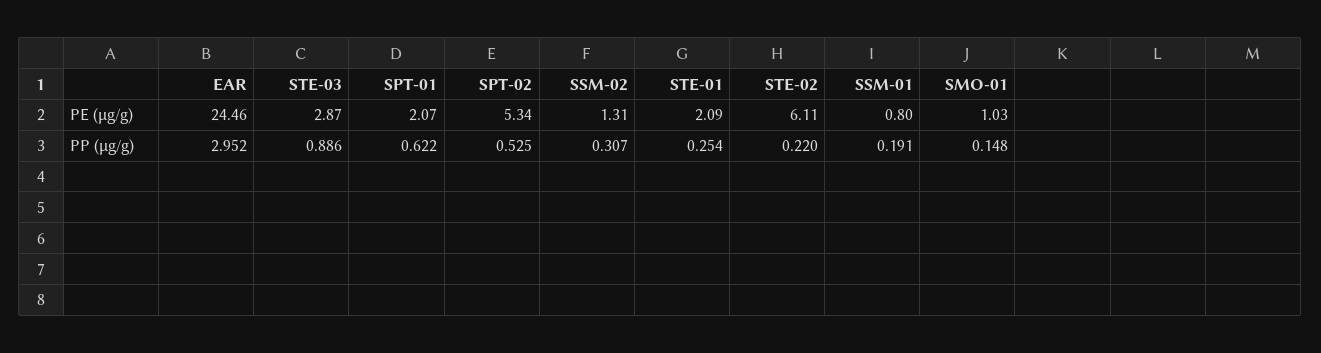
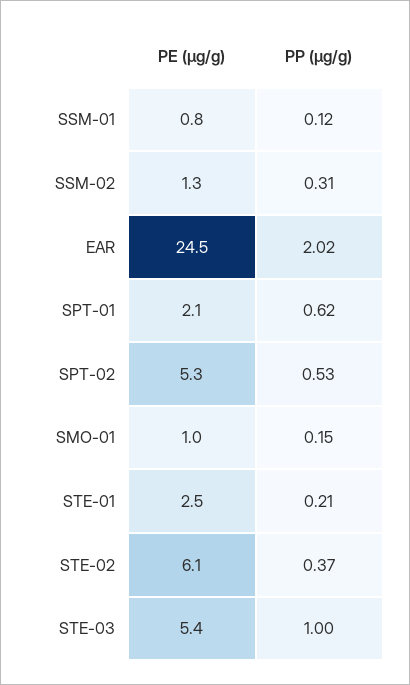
  {
    "EAR": {
      "PE (μg/g)": 24.46,
-     "PP (μg/g)": 2.952
+     "PP (μg/g)": 2.02
    },
    "STE-03": {
-     "PE (μg/g)": 2.87,
+     "PE (μg/g)": 5.4,
-     "PP (μg/g)": 0.886
+     "PP (μg/g)": 1
    },
    "SPT-01": {
      "PE (μg/g)": 2.07,
      "PP (μg/g)": 0.622
    },
    "SPT-02": {
      "PE (μg/g)": 5.34,
      "PP (μg/g)": 0.525
    },
    "SSM-02": {
      "PE (μg/g)": 1.31,
      "PP (μg/g)": 0.307
    },
    "STE-01": {
-     "PE (μg/g)": 2.09,
+     "PE (μg/g)": 2.5,
-     "PP (μg/g)": 0.254
+     "PP (μg/g)": 0.21
    },
    "STE-02": {
      "PE (μg/g)": 6.11,
-     "PP (μg/g)": 0.22
+     "PP (μg/g)": 0.37
    },
    "SSM-01": {
      "PE (μg/g)": 0.8,
-     "PP (μg/g)": 0.191
+     "PP (μg/g)": 0.12
    },
    "SMO-01": {
      "PE (μg/g)": 1.03,
      "PP (μg/g)": 0.148
    }
  }

